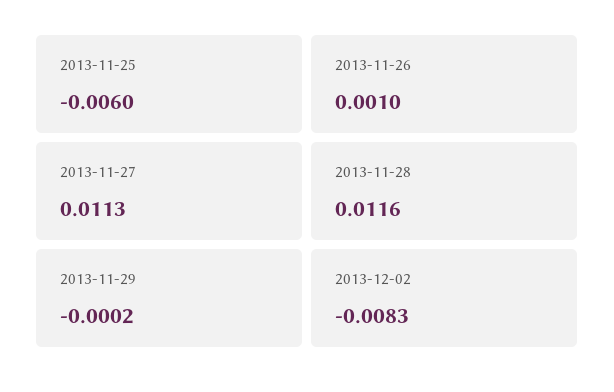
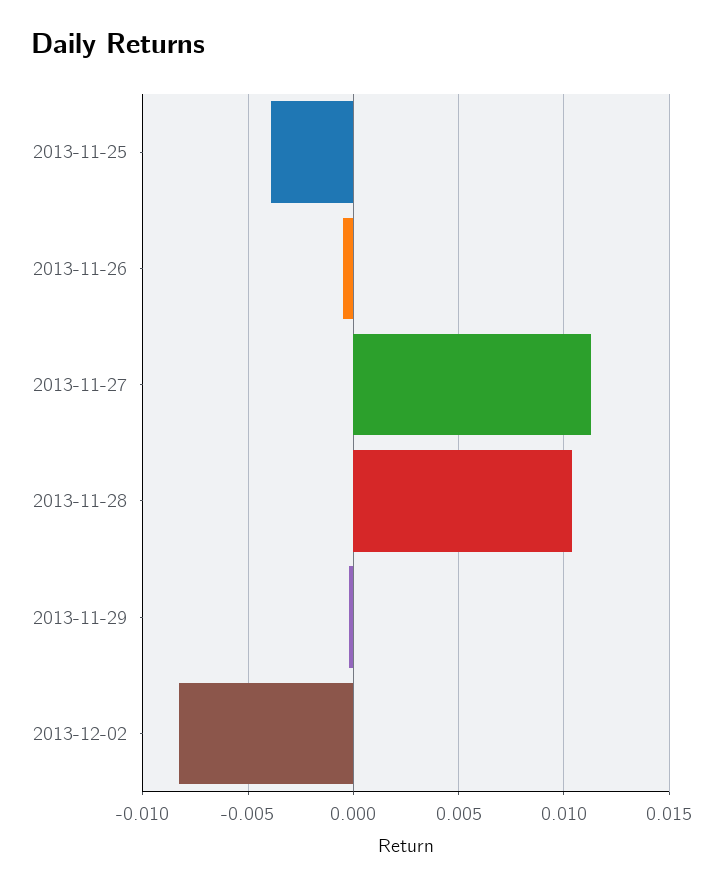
  {
-   "2013-11-25": -0.006,
+   "2013-11-25": -0.004,
-   "2013-11-26": 0.001,
+   "2013-11-26": -0.0005,
    "2013-11-27": 0.0113,
-   "2013-11-28": 0.0116,
+   "2013-11-28": 0.0105,
    "2013-11-29": -0.0002,
    "2013-12-02": -0.0083
  }

